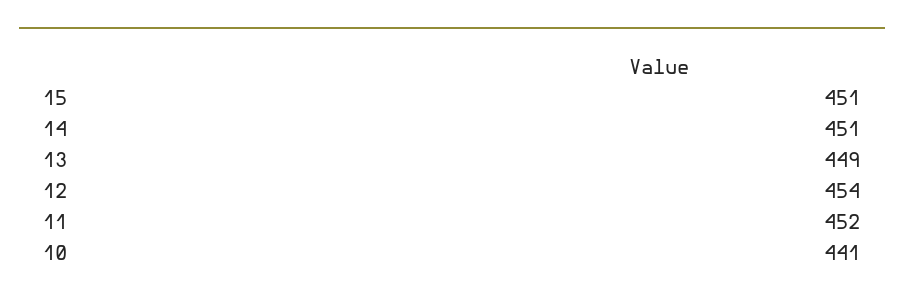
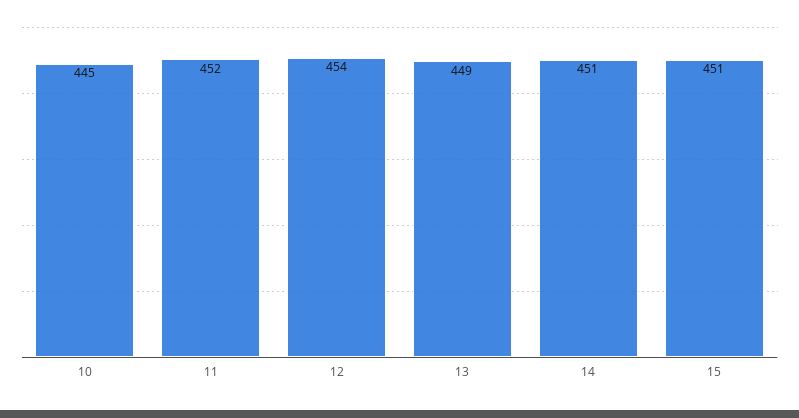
  {
    "15": 451,
    "14": 451,
    "13": 449,
    "12": 454,
    "11": 452,
-   "10": 441
+   "10": 445
  }

